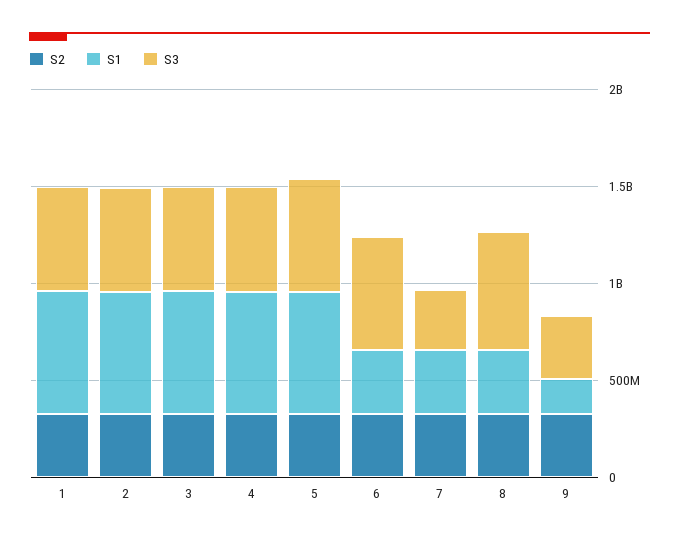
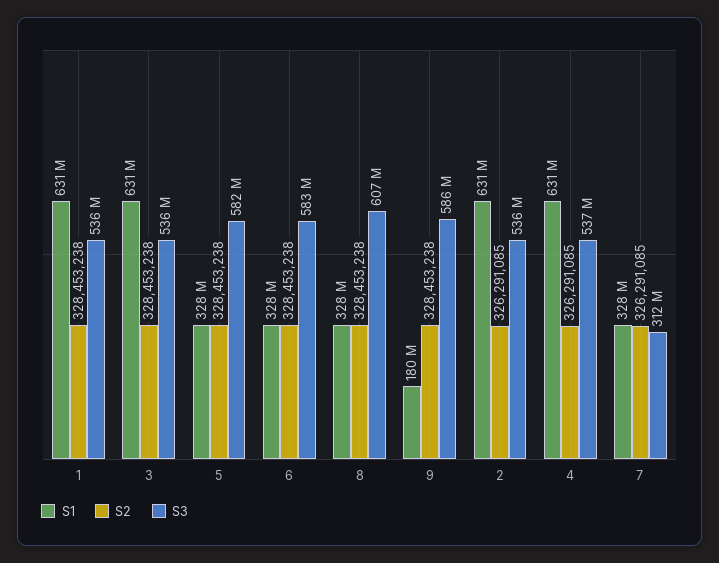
  {
    "S2": {
      "1": 328453238,
      "2": 326291085,
      "3": 328453238,
      "4": 326291085,
      "5": 328453238,
      "6": 328453238,
      "7": 326291085,
      "8": 328453238,
      "9": 328453238
    },
    "S1": {
      "1": 631000000,
      "2": 631000000,
      "3": 631000000,
      "4": 631000000,
-     "5": 600000000,
+     "5": 328000000,
      "6": 328000000,
      "7": 328000000,
      "8": 328000000,
      "9": 180000000
    },
    "S3": {
      "1": 536000000,
      "2": 536000000,
      "3": 536000000,
      "4": 537000000,
      "5": 582000000,
      "6": 583000000,
      "7": 312000000,
      "8": 607000000,
-     "9": 300000000
+     "9": 586000000
    }
  }

